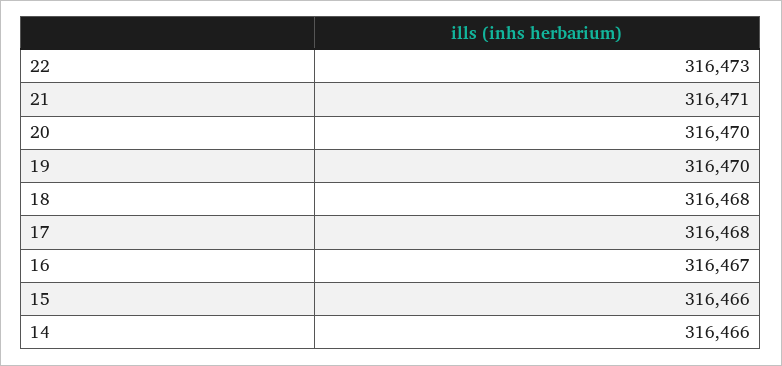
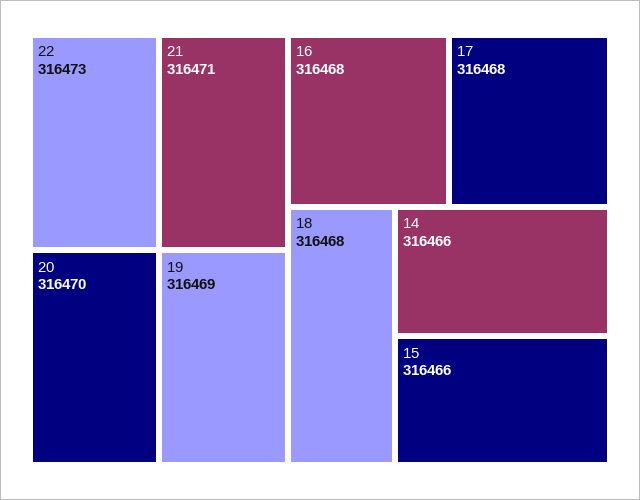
  {
    "22": 316473,
    "21": 316471,
    "20": 316470,
-   "19": 316470,
+   "19": 316469,
    "18": 316468,
    "17": 316468,
-   "16": 316467,
+   "16": 316468,
    "15": 316466,
    "14": 316466
  }

